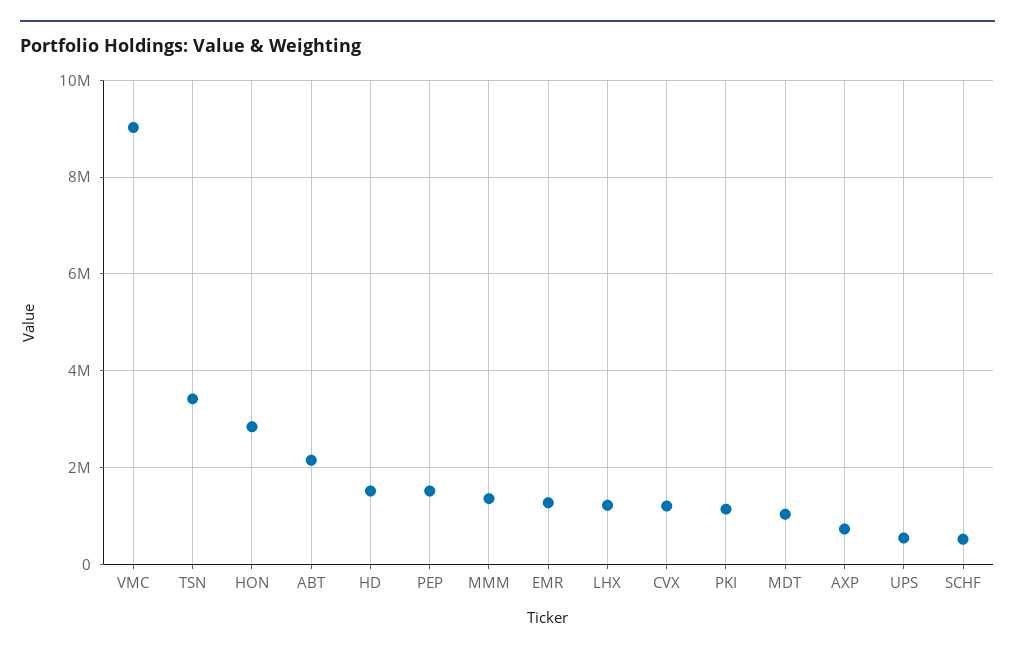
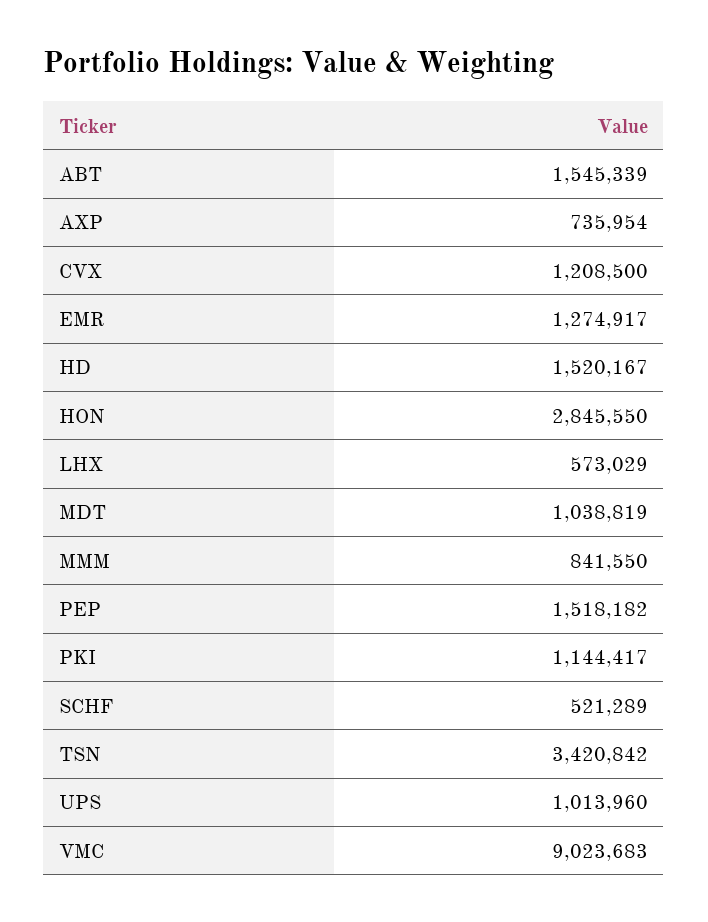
  {
    "VMC": 9023683,
    "TSN": 3420842,
    "HON": 2845550,
-   "ABT": 2200000,
+   "ABT": 1545339,
    "HD": 1520167,
    "PEP": 1518182,
-   "MMM": 1400000,
+   "MMM": 841550,
    "EMR": 1274917,
-   "LHX": 1200000,
+   "LHX": 573029,
    "CVX": 1208500,
    "PKI": 1144417,
    "MDT": 1038819,
    "AXP": 735954,
-   "UPS": 600000,
+   "UPS": 1013960,
    "SCHF": 521289
  }

